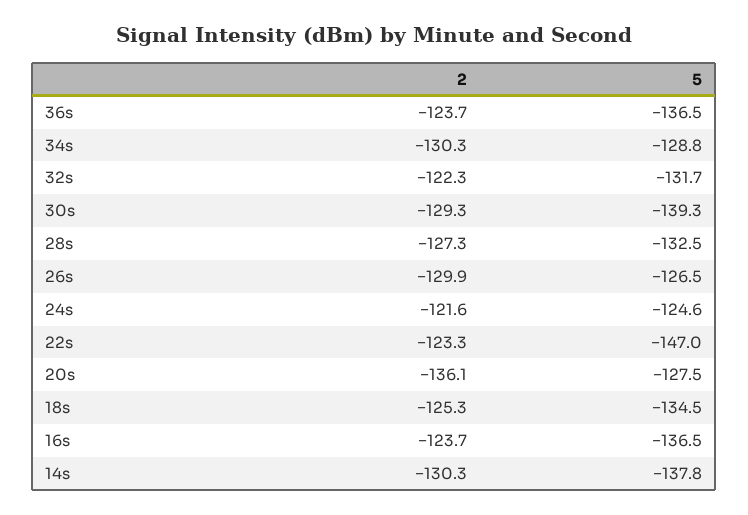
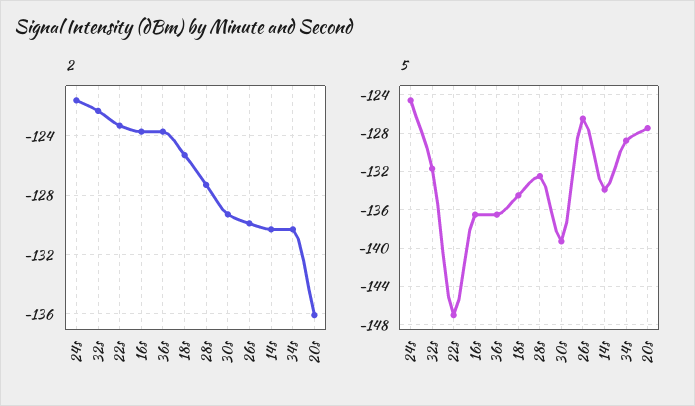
  {
    "2": {
      "36s": -123.7,
      "34s": -130.3,
      "32s": -122.3,
      "30s": -129.3,
      "28s": -127.3,
      "26s": -129.9,
      "24s": -121.6,
      "22s": -123.3,
      "20s": -136.1,
      "18s": -125.3,
      "16s": -123.7,
      "14s": -130.3
    },
    "5": {
      "36s": -136.5,
      "34s": -128.8,
      "32s": -131.7,
      "30s": -139.3,
      "28s": -132.5,
      "26s": -126.5,
      "24s": -124.6,
      "22s": -147,
      "20s": -127.5,
      "18s": -134.5,
      "16s": -136.5,
-     "14s": -137.8
+     "14s": -134
    }
  }

